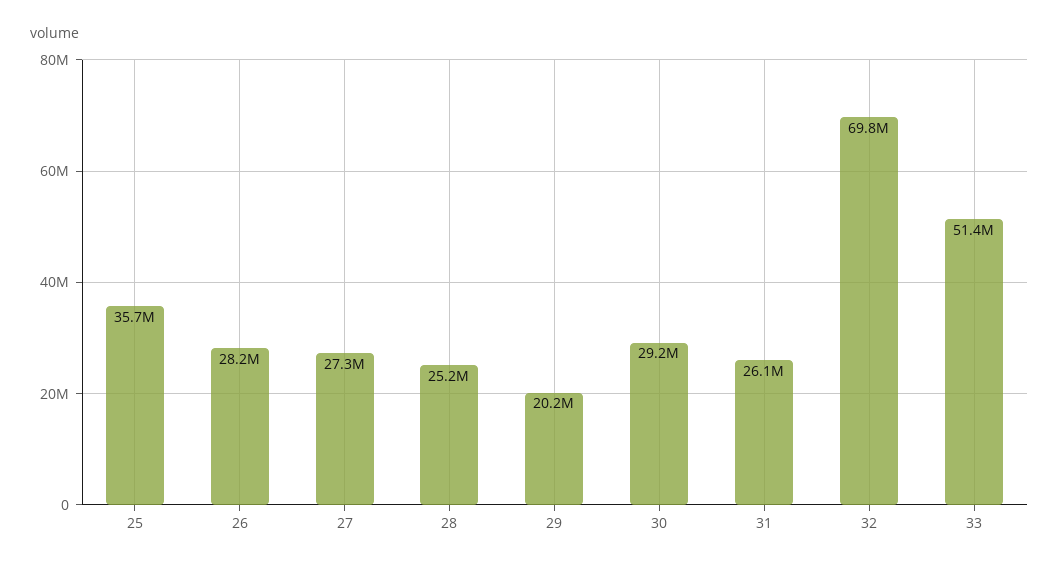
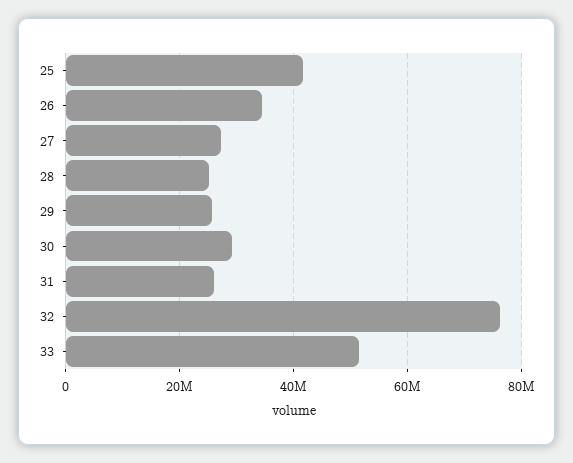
  {
-   "25": 35700000,
+   "25": 42000000,
-   "26": 28200000,
+   "26": 34000000,
    "27": 27300000,
    "28": 25200000,
-   "29": 20200000,
+   "29": 26000000,
    "30": 29200000,
    "31": 26100000,
-   "32": 69800000,
+   "32": 76000000,
    "33": 51400000
  }

